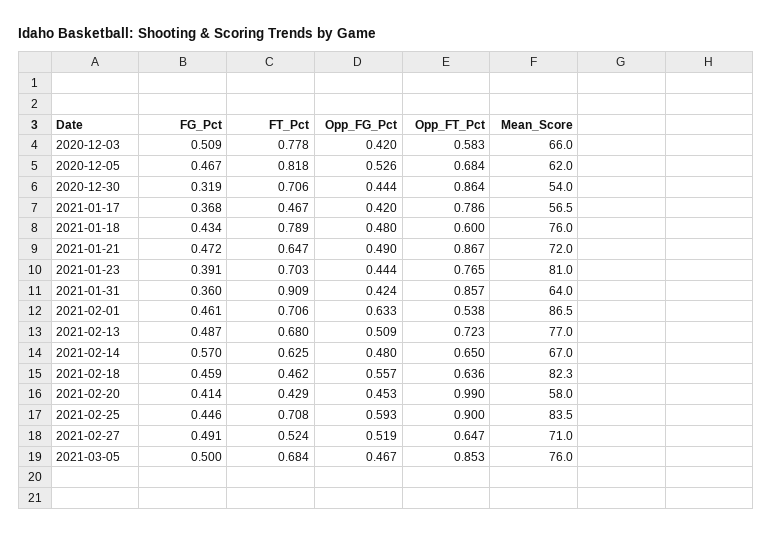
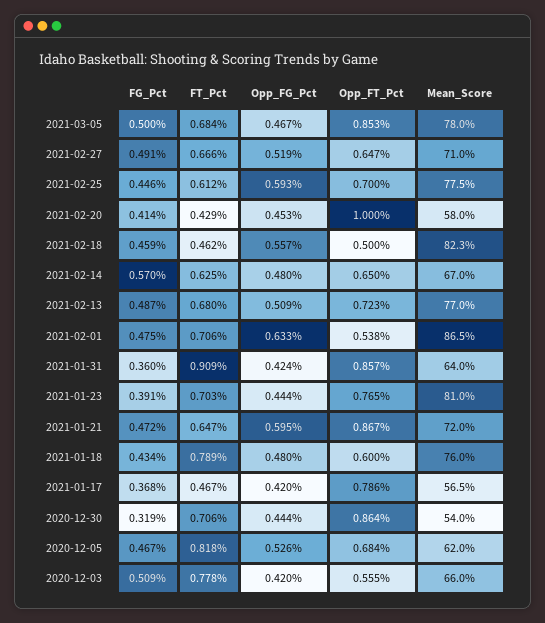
  {
    "FG_Pct": {
      "2020-12-03": 0.509,
      "2020-12-05": 0.467,
      "2020-12-30": 0.319,
      "2021-01-17": 0.368,
      "2021-01-18": 0.434,
      "2021-01-21": 0.472,
      "2021-01-23": 0.391,
      "2021-01-31": 0.36,
-     "2021-02-01": 0.461,
+     "2021-02-01": 0.475,
      "2021-02-13": 0.487,
      "2021-02-14": 0.57,
      "2021-02-18": 0.459,
      "2021-02-20": 0.414,
      "2021-02-25": 0.446,
      "2021-02-27": 0.491,
      "2021-03-05": 0.5
    },
    "FT_Pct": {
      "2020-12-03": 0.778,
      "2020-12-05": 0.818,
      "2020-12-30": 0.706,
      "2021-01-17": 0.467,
      "2021-01-18": 0.789,
      "2021-01-21": 0.647,
      "2021-01-23": 0.703,
      "2021-01-31": 0.909,
      "2021-02-01": 0.706,
      "2021-02-13": 0.68,
      "2021-02-14": 0.625,
      "2021-02-18": 0.462,
      "2021-02-20": 0.429,
-     "2021-02-25": 0.708,
+     "2021-02-25": 0.612,
-     "2021-02-27": 0.524,
+     "2021-02-27": 0.666,
      "2021-03-05": 0.684
    },
    "Opp_FG_Pct": {
      "2020-12-03": 0.42,
      "2020-12-05": 0.526,
      "2020-12-30": 0.444,
      "2021-01-17": 0.42,
      "2021-01-18": 0.48,
-     "2021-01-21": 0.49,
+     "2021-01-21": 0.595,
      "2021-01-23": 0.444,
      "2021-01-31": 0.424,
      "2021-02-01": 0.633,
      "2021-02-13": 0.509,
      "2021-02-14": 0.48,
      "2021-02-18": 0.557,
      "2021-02-20": 0.453,
      "2021-02-25": 0.593,
      "2021-02-27": 0.519,
      "2021-03-05": 0.467
    },
    "Opp_FT_Pct": {
-     "2020-12-03": 0.583,
+     "2020-12-03": 0.555,
      "2020-12-05": 0.684,
      "2020-12-30": 0.864,
      "2021-01-17": 0.786,
      "2021-01-18": 0.6,
      "2021-01-21": 0.867,
      "2021-01-23": 0.765,
      "2021-01-31": 0.857,
      "2021-02-01": 0.538,
      "2021-02-13": 0.723,
      "2021-02-14": 0.65,
-     "2021-02-18": 0.636,
+     "2021-02-18": 0.5,
-     "2021-02-20": 0.99,
+     "2021-02-20": 1,
-     "2021-02-25": 0.9,
+     "2021-02-25": 0.7,
      "2021-02-27": 0.647,
      "2021-03-05": 0.853
    },
    "Mean_Score": {
      "2020-12-03": 66,
      "2020-12-05": 62,
      "2020-12-30": 54,
      "2021-01-17": 56.5,
      "2021-01-18": 76,
      "2021-01-21": 72,
      "2021-01-23": 81,
      "2021-01-31": 64,
      "2021-02-01": 86.5,
      "2021-02-13": 77,
      "2021-02-14": 67,
      "2021-02-18": 82.3,
      "2021-02-20": 58,
-     "2021-02-25": 83.5,
+     "2021-02-25": 77.5,
      "2021-02-27": 71,
-     "2021-03-05": 76
+     "2021-03-05": 78
    }
  }

